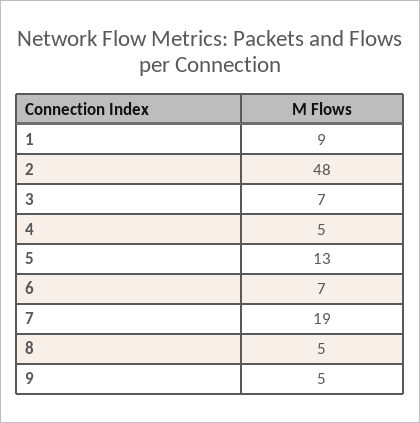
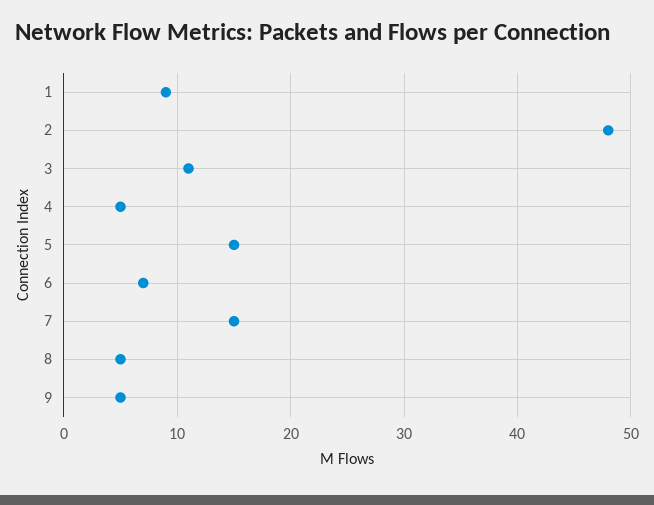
  {
    "1": 9,
    "2": 48,
-   "3": 7,
+   "3": 11,
    "4": 5,
-   "5": 13,
+   "5": 15,
    "6": 7,
-   "7": 19,
+   "7": 15,
    "8": 5,
    "9": 5
  }

